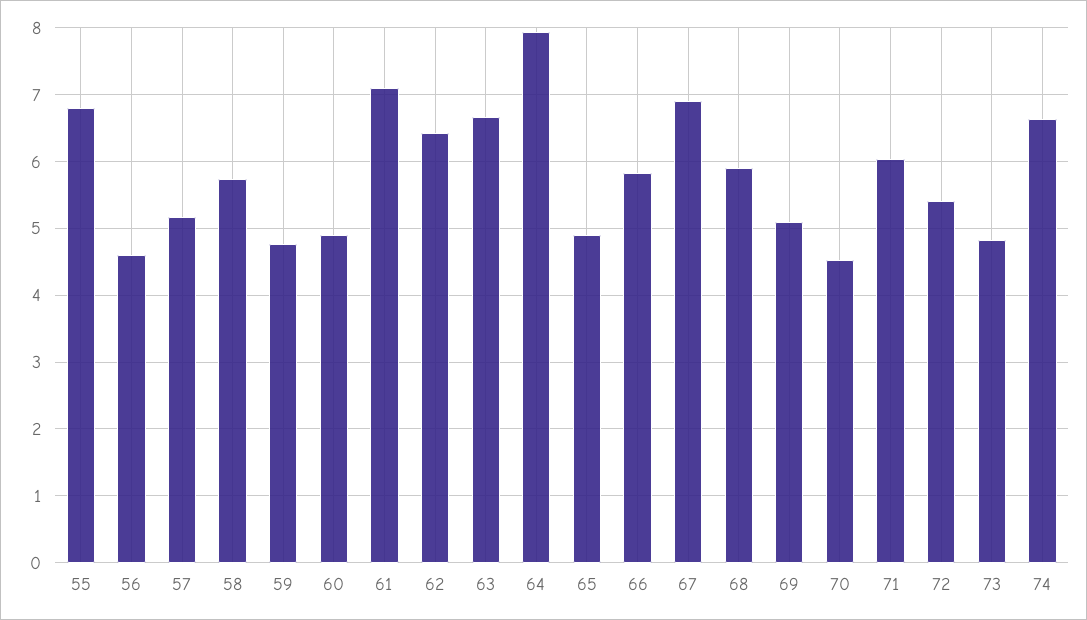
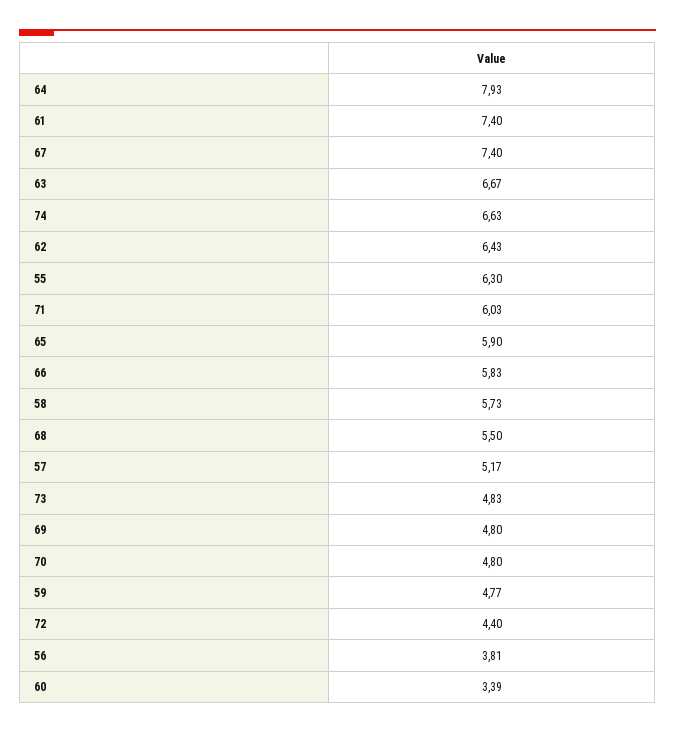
  {
-   "55": 6.8,
+   "55": 6.3,
-   "56": 4.6,
+   "56": 3.81,
    "57": 5.17,
    "58": 5.73,
    "59": 4.77,
-   "60": 4.9,
+   "60": 3.39,
-   "61": 7.1,
+   "61": 7.4,
    "62": 6.43,
    "63": 6.67,
    "64": 7.93,
-   "65": 4.9,
+   "65": 5.9,
    "66": 5.83,
-   "67": 6.9,
+   "67": 7.4,
-   "68": 5.9,
+   "68": 5.5,
-   "69": 5.1,
+   "69": 4.8,
-   "70": 4.5,
+   "70": 4.8,
    "71": 6.03,
-   "72": 5.4,
+   "72": 4.4,
    "73": 4.83,
    "74": 6.63
  }

